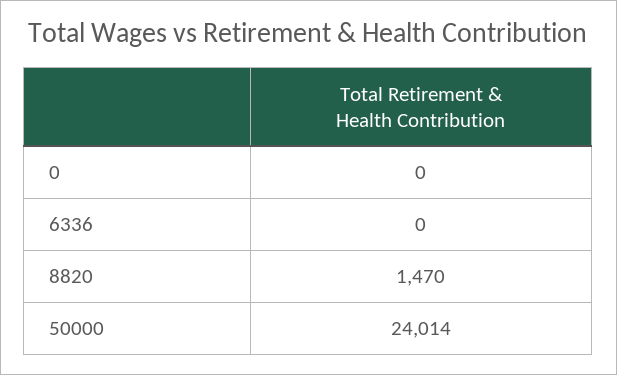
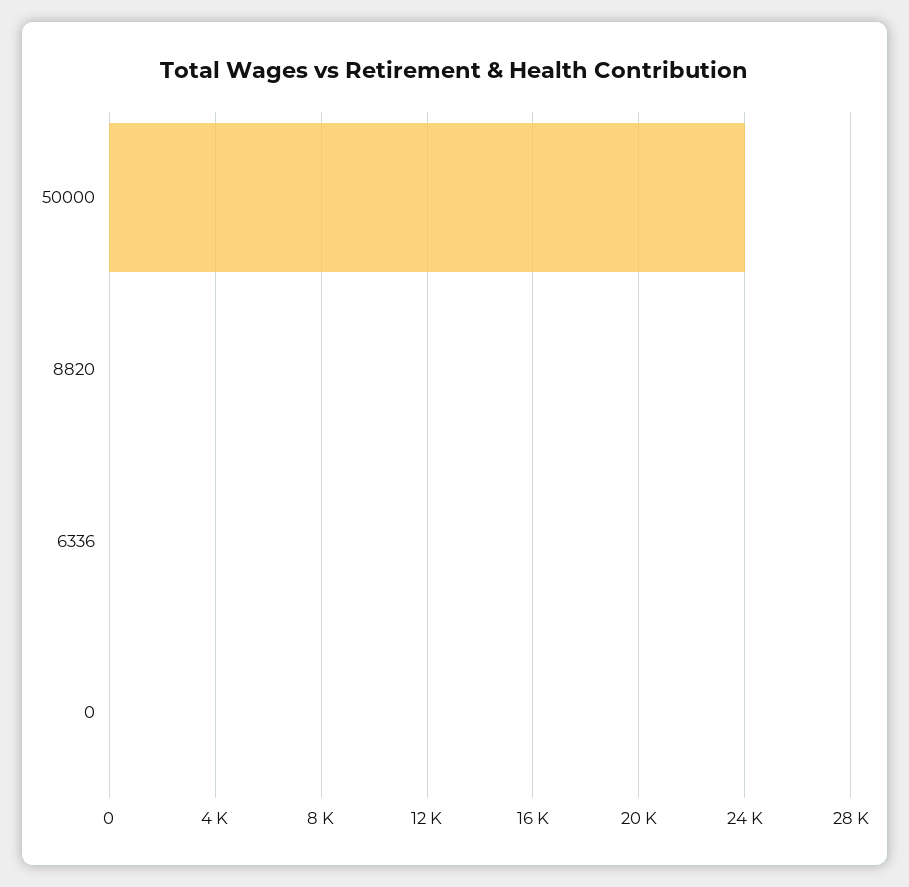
  {
    "0": 0,
    "6336": 0,
-   "8820": 1470,
+   "8820": 0,
    "50000": 24014
  }

